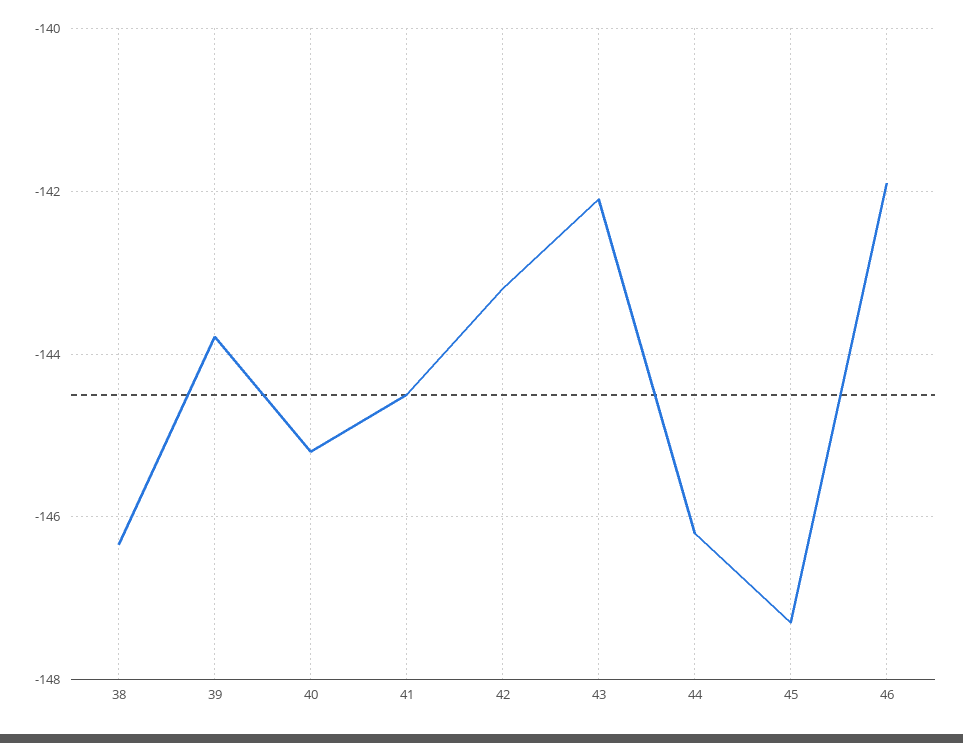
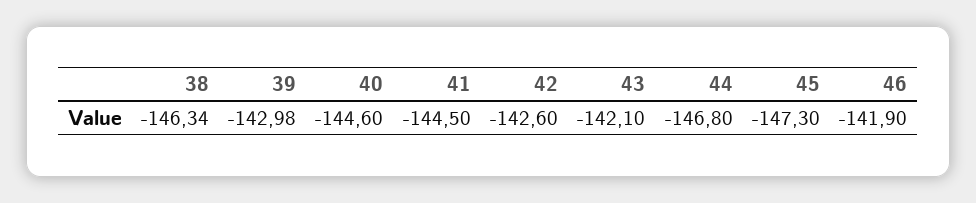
  {
    "38": -146.34,
-   "39": -143.8,
+   "39": -142.98,
-   "40": -145.2,
+   "40": -144.6,
    "41": -144.5,
-   "42": -143.2,
+   "42": -142.6,
    "43": -142.1,
-   "44": -146.2,
+   "44": -146.8,
    "45": -147.3,
    "46": -141.9
  }

